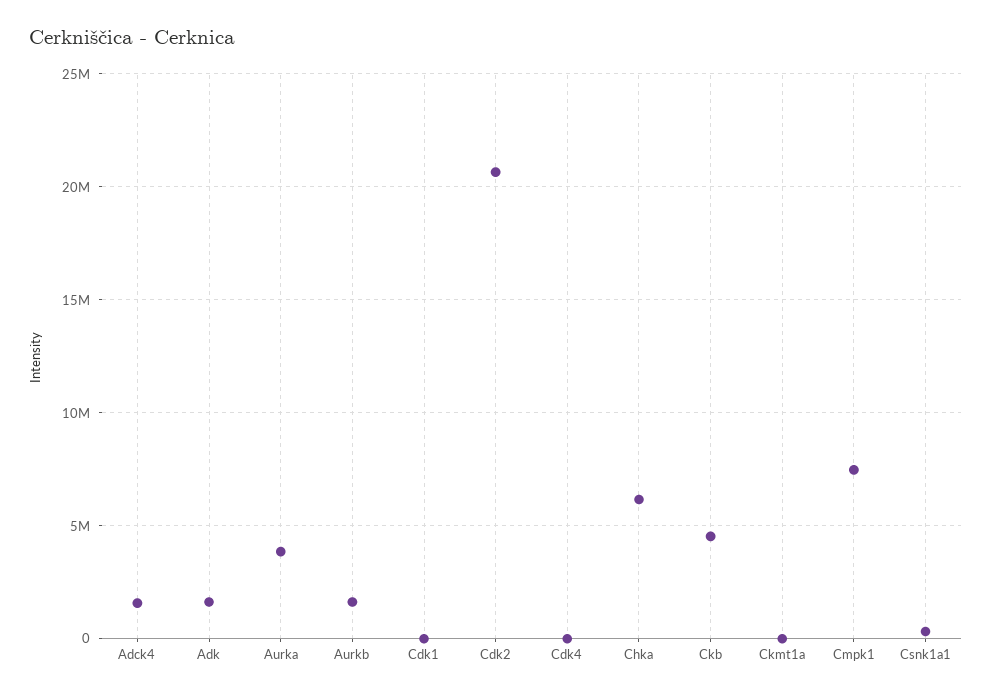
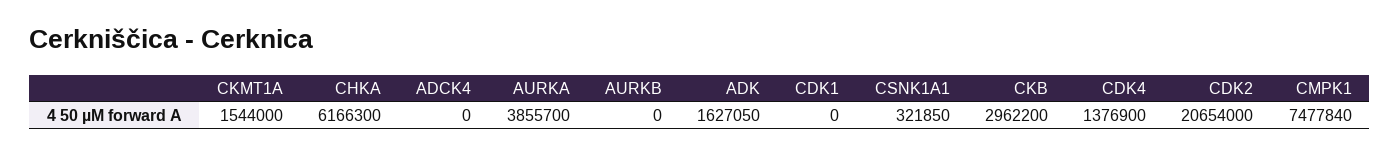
  {
-   "Adck4": 1500000,
+   "Adck4": 0,
    "Adk": 1627050,
    "Aurka": 3855700,
-   "Aurkb": 1500000,
+   "Aurkb": 0,
    "Cdk1": 0,
    "Cdk2": 20654000,
-   "Cdk4": 0,
+   "Cdk4": 1376900,
    "Chka": 6166300,
-   "Ckb": 4500000,
+   "Ckb": 2962200,
-   "Ckmt1a": 0,
+   "Ckmt1a": 1544000,
    "Cmpk1": 7477840,
    "Csnk1a1": 321850
  }

